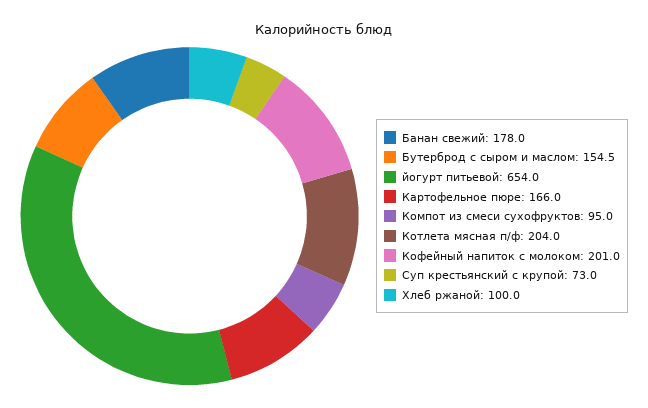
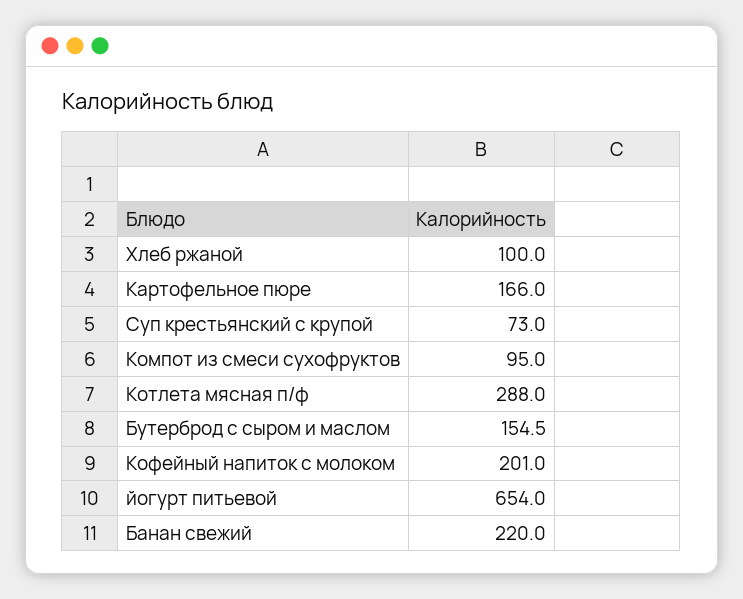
  {
-   "Банан свежий": 178,
+   "Банан свежий": 220,
    "Бутерброд с сыром и маслом": 154.5,
    "йогурт питьевой": 654,
    "Картофельное пюре": 166,
    "Компот из смеси сухофруктов": 95,
-   "Котлета мясная п/ф": 204,
+   "Котлета мясная п/ф": 288,
    "Кофейный напиток с молоком": 201,
    "Суп крестьянский с крупой": 73,
    "Хлеб ржаной": 100
  }

